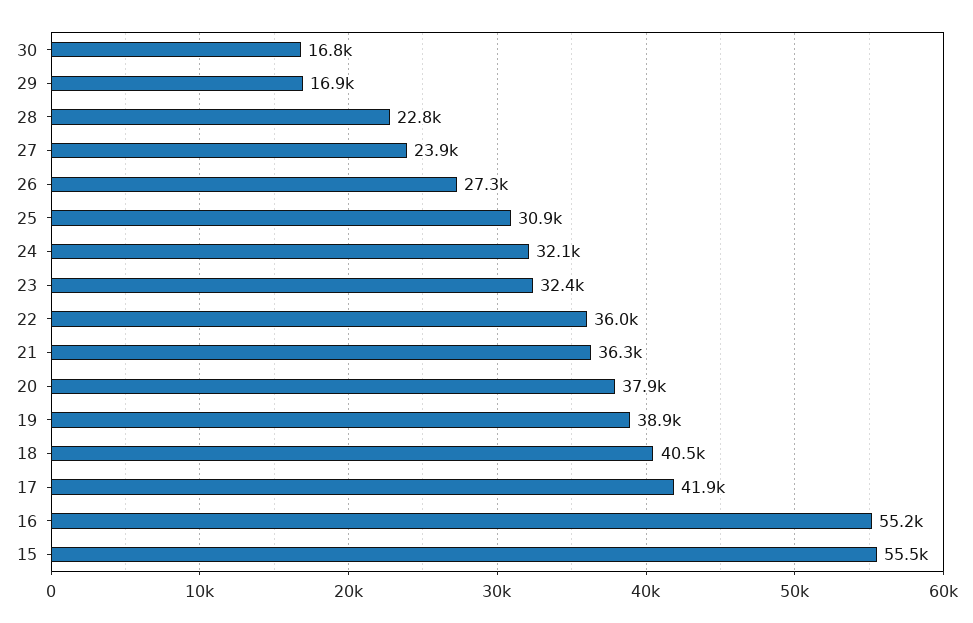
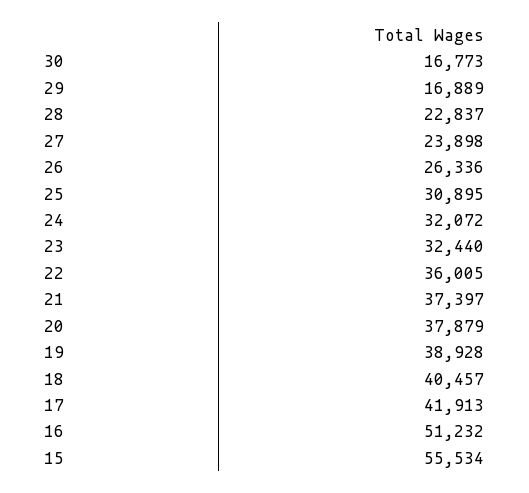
  {
    "30": 16773,
    "29": 16889,
    "28": 22837,
    "27": 23898,
-   "26": 27300,
+   "26": 26336,
    "25": 30895,
    "24": 32072,
    "23": 32440,
    "22": 36005,
-   "21": 36300,
+   "21": 37397,
    "20": 37879,
    "19": 38928,
    "18": 40457,
    "17": 41913,
-   "16": 55200,
+   "16": 51232,
    "15": 55534
  }

